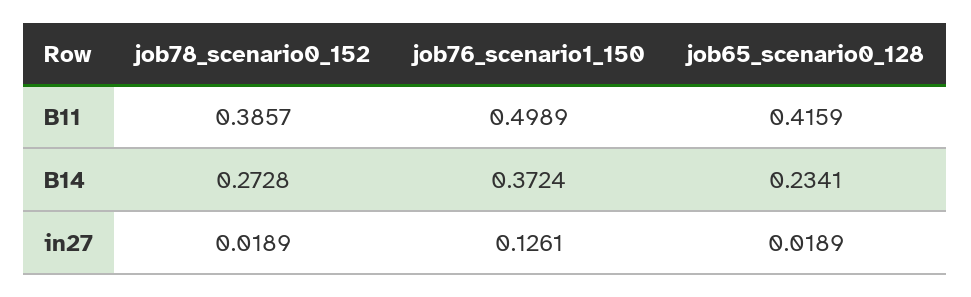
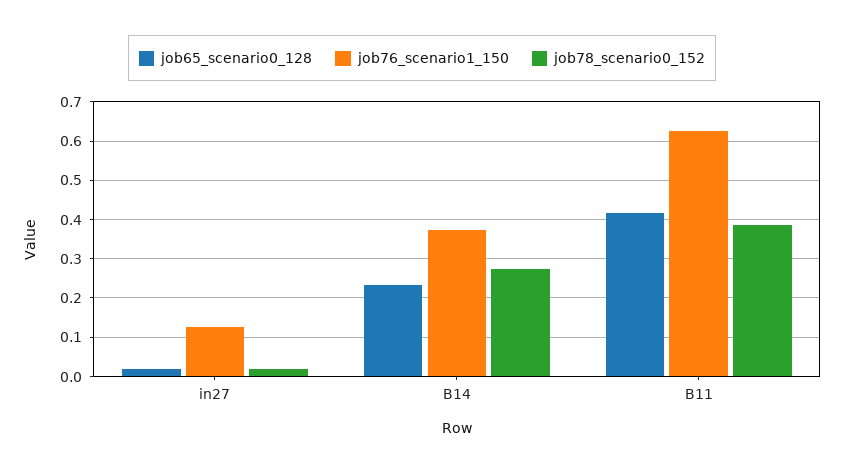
  {
    "job78_scenario0_152": {
      "B11": 0.3857,
      "B14": 0.2728,
      "in27": 0.0189
    },
    "job76_scenario1_150": {
-     "B11": 0.4989,
+     "B11": 0.62,
      "B14": 0.3724,
      "in27": 0.1261
    },
    "job65_scenario0_128": {
      "B11": 0.4159,
      "B14": 0.2341,
      "in27": 0.0189
    }
  }

